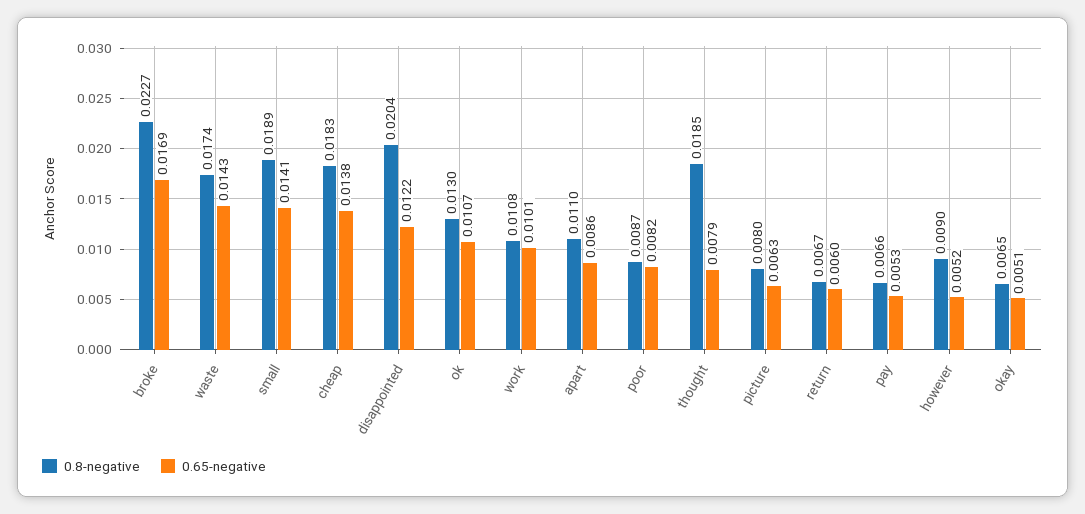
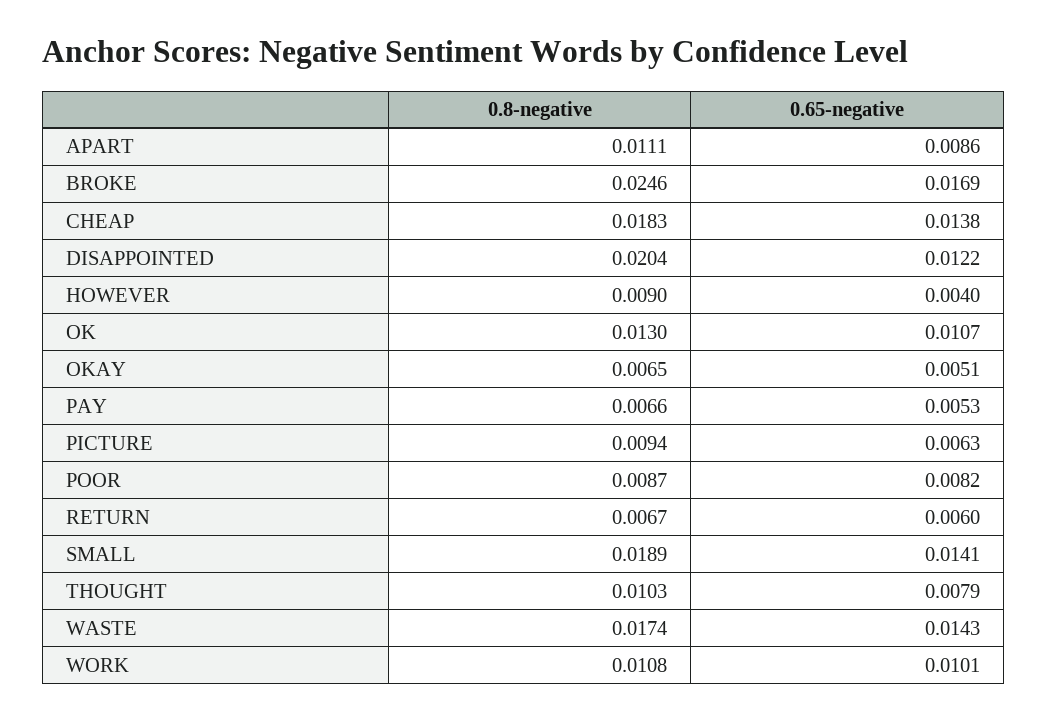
  {
    "0.8-negative": {
-     "broke": 0.0227,
+     "broke": 0.0246,
      "waste": 0.0174,
      "small": 0.0189,
      "cheap": 0.0183,
      "disappointed": 0.0204,
      "ok": 0.013,
      "work": 0.0108,
-     "apart": 0.011,
+     "apart": 0.0111,
      "poor": 0.0087,
-     "thought": 0.0185,
+     "thought": 0.0103,
-     "picture": 0.008,
+     "picture": 0.0094,
      "return": 0.0067,
      "pay": 0.0066,
      "however": 0.009,
      "okay": 0.0065
    },
    "0.65-negative": {
      "broke": 0.0169,
      "waste": 0.0143,
      "small": 0.0141,
      "cheap": 0.0138,
      "disappointed": 0.0122,
      "ok": 0.0107,
      "work": 0.0101,
      "apart": 0.0086,
      "poor": 0.0082,
      "thought": 0.0079,
      "picture": 0.0063,
      "return": 0.006,
      "pay": 0.0053,
-     "however": 0.0052,
+     "however": 0.004,
      "okay": 0.0051
    }
  }

